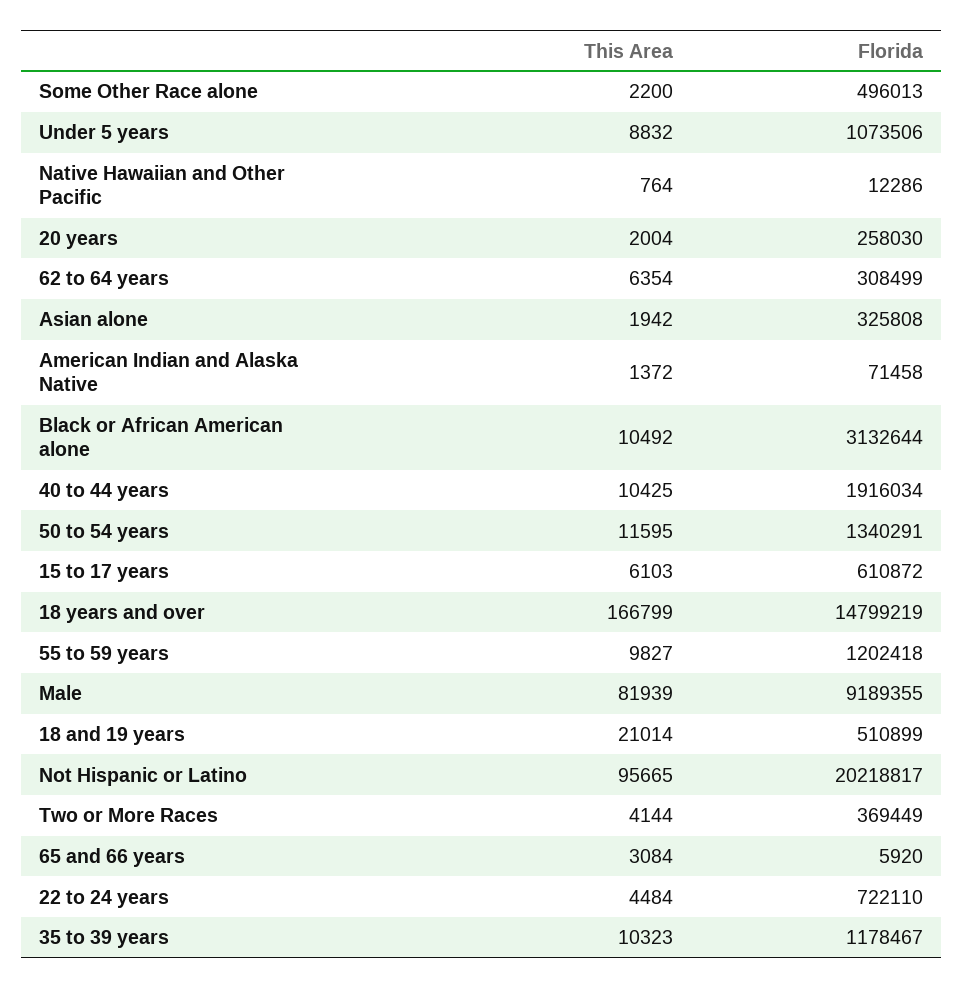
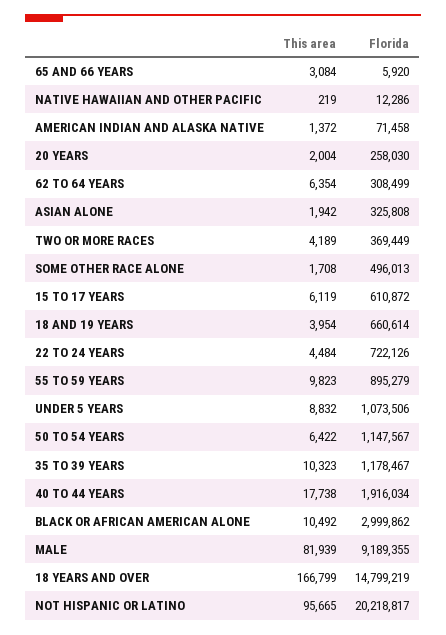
  {
    "This Area": {
-     "Some Other Race alone": 2200,
+     "Some Other Race alone": 1708,
      "Under 5 years": 8832,
-     "Native Hawaiian and Other Pacific": 764,
+     "Native Hawaiian and Other Pacific": 219,
      "20 years": 2004,
      "62 to 64 years": 6354,
      "Asian alone": 1942,
      "American Indian and Alaska Native": 1372,
      "Black or African American alone": 10492,
-     "40 to 44 years": 10425,
+     "40 to 44 years": 17738,
-     "50 to 54 years": 11595,
+     "50 to 54 years": 6422,
-     "15 to 17 years": 6103,
+     "15 to 17 years": 6119,
      "18 years and over": 166799,
-     "55 to 59 years": 9827,
+     "55 to 59 years": 9823,
      "Male": 81939,
-     "18 and 19 years": 21014,
+     "18 and 19 years": 3954,
      "Not Hispanic or Latino": 95665,
-     "Two or More Races": 4144,
+     "Two or More Races": 4189,
      "65 and 66 years": 3084,
      "22 to 24 years": 4484,
      "35 to 39 years": 10323
    },
    "Florida": {
      "Some Other Race alone": 496013,
      "Under 5 years": 1073506,
      "Native Hawaiian and Other Pacific": 12286,
      "20 years": 258030,
      "62 to 64 years": 308499,
      "Asian alone": 325808,
      "American Indian and Alaska Native": 71458,
-     "Black or African American alone": 3132644,
+     "Black or African American alone": 2999862,
      "40 to 44 years": 1916034,
-     "50 to 54 years": 1340291,
+     "50 to 54 years": 1147567,
      "15 to 17 years": 610872,
      "18 years and over": 14799219,
-     "55 to 59 years": 1202418,
+     "55 to 59 years": 895279,
      "Male": 9189355,
-     "18 and 19 years": 510899,
+     "18 and 19 years": 660614,
      "Not Hispanic or Latino": 20218817,
      "Two or More Races": 369449,
      "65 and 66 years": 5920,
-     "22 to 24 years": 722110,
+     "22 to 24 years": 722126,
      "35 to 39 years": 1178467
    }
  }

